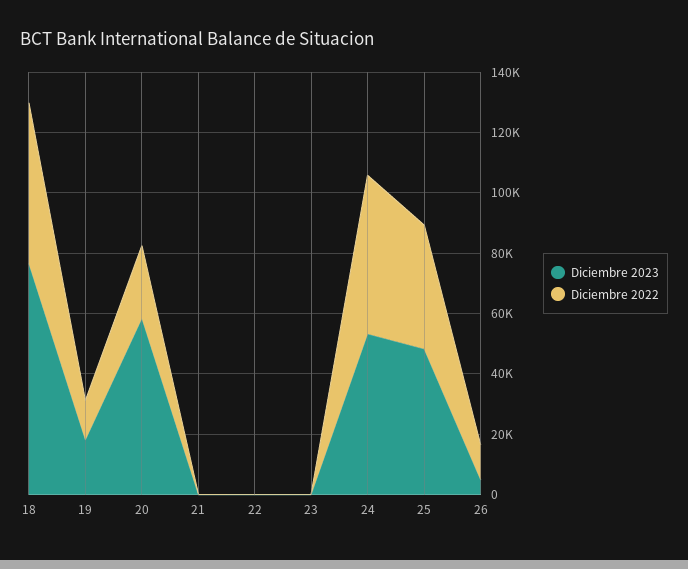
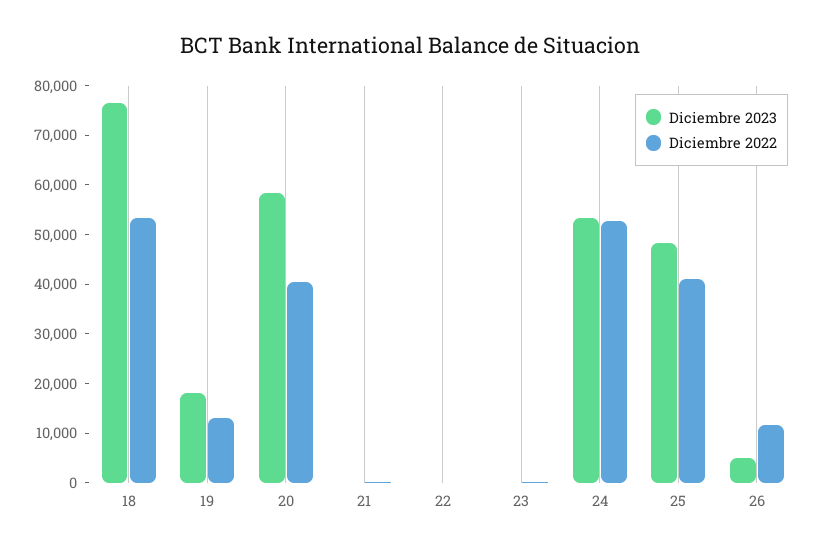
  {
    "Diciembre 2023": {
      "18": 76000,
      "19": 18000,
      "20": 58000,
      "21": 0,
      "22": 0,
      "23": 0,
      "24": 54000,
      "25": 48000,
      "26": 4000
    },
    "Diciembre 2022": {
      "18": 54000,
      "19": 14000,
-     "20": 25000,
+     "20": 40000,
      "21": 0,
      "22": 0,
      "23": 0,
      "24": 52000,
      "25": 42000,
      "26": 12000
    }
  }

